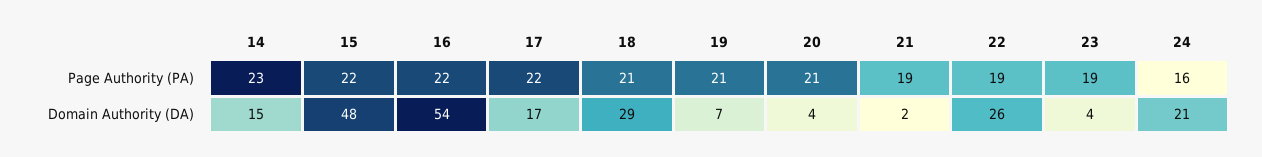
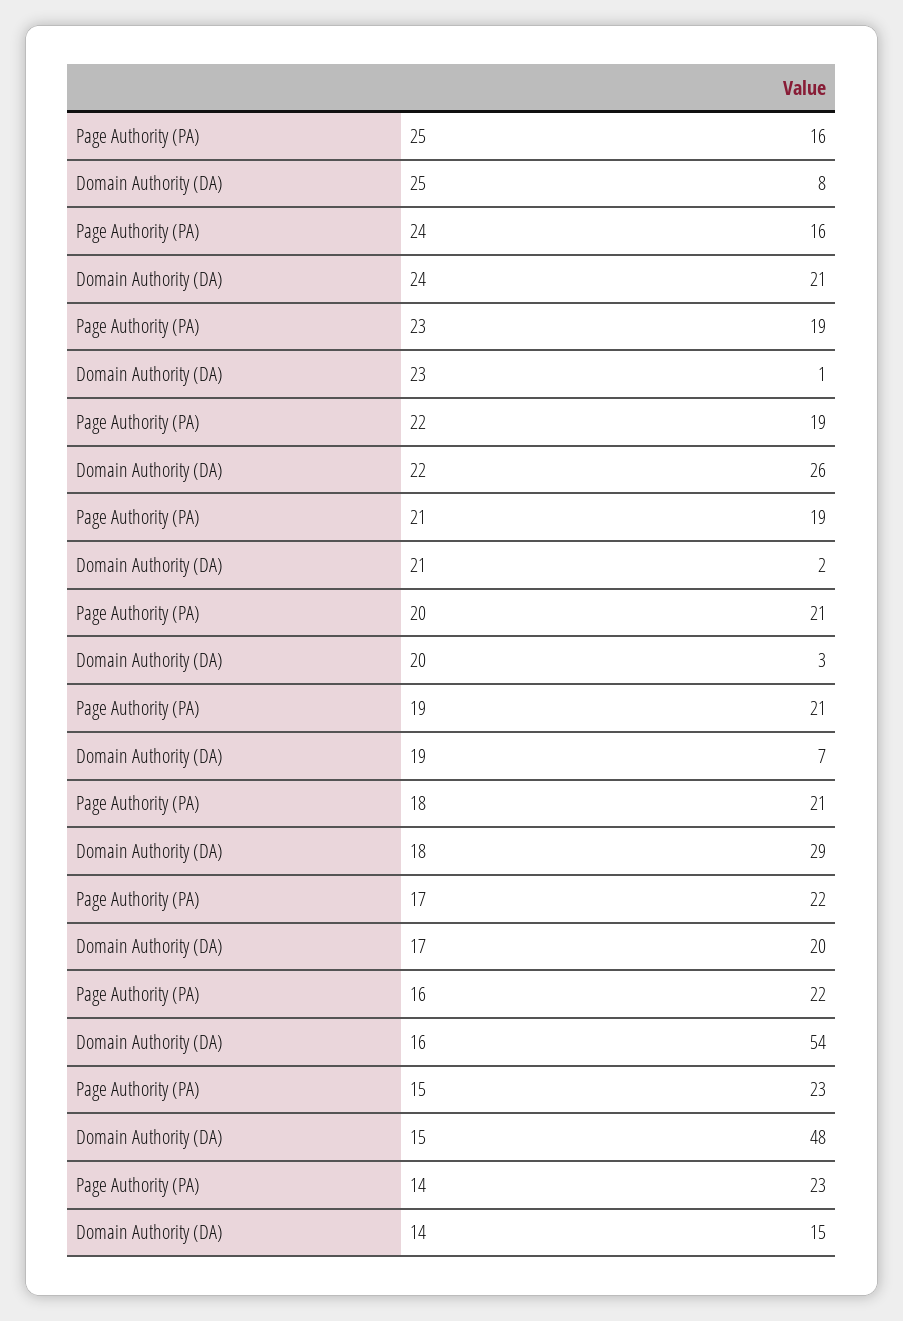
  {
    "14": {
      "Page Authority (PA)": 23,
      "Domain Authority (DA)": 15
    },
    "15": {
-     "Page Authority (PA)": 22,
+     "Page Authority (PA)": 23,
      "Domain Authority (DA)": 48
    },
    "16": {
      "Page Authority (PA)": 22,
      "Domain Authority (DA)": 54
    },
    "17": {
      "Page Authority (PA)": 22,
-     "Domain Authority (DA)": 17
+     "Domain Authority (DA)": 20
    },
    "18": {
      "Page Authority (PA)": 21,
      "Domain Authority (DA)": 29
    },
    "19": {
      "Page Authority (PA)": 21,
      "Domain Authority (DA)": 7
    },
    "20": {
      "Page Authority (PA)": 21,
-     "Domain Authority (DA)": 4
+     "Domain Authority (DA)": 3
    },
    "21": {
      "Page Authority (PA)": 19,
      "Domain Authority (DA)": 2
    },
    "22": {
      "Page Authority (PA)": 19,
      "Domain Authority (DA)": 26
    },
    "23": {
      "Page Authority (PA)": 19,
-     "Domain Authority (DA)": 4
+     "Domain Authority (DA)": 1
    },
    "24": {
      "Page Authority (PA)": 16,
      "Domain Authority (DA)": 21
-   }
+   },
+   "25": {
+     "Page Authority (PA)": 16,
+     "Domain Authority (DA)": 8
+   }
  }

